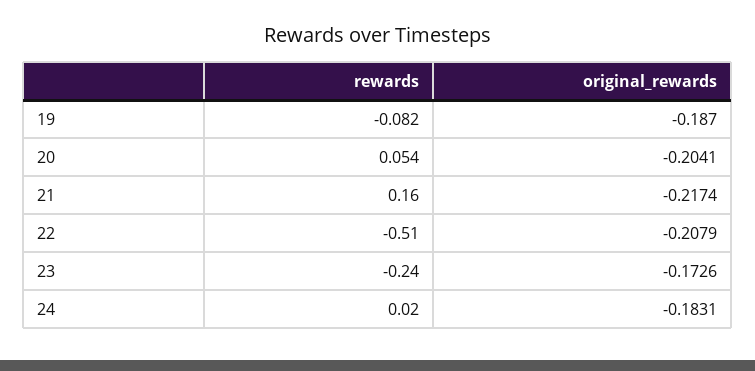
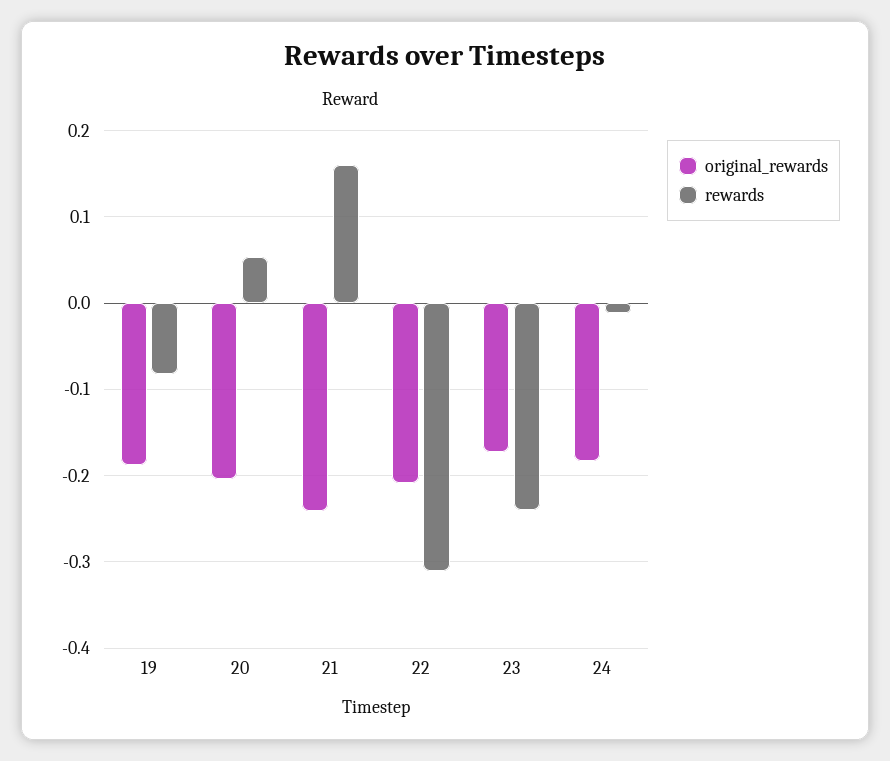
  {
    "rewards": {
      "19": -0.082,
      "20": 0.054,
      "21": 0.16,
-     "22": -0.51,
+     "22": -0.31,
      "23": -0.24,
-     "24": 0.02
+     "24": -0.01
    },
    "original_rewards": {
      "19": -0.187,
      "20": -0.2041,
-     "21": -0.2174,
+     "21": -0.24,
      "22": -0.2079,
      "23": -0.1726,
      "24": -0.1831
    }
  }

